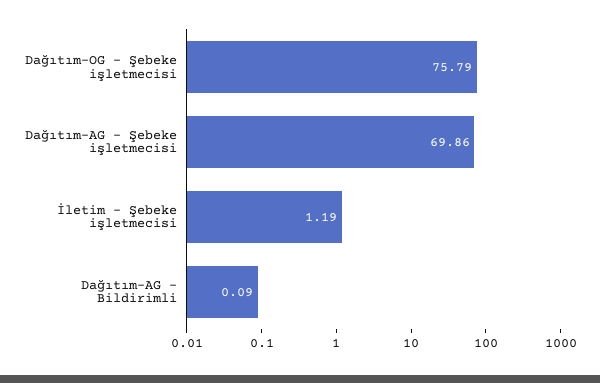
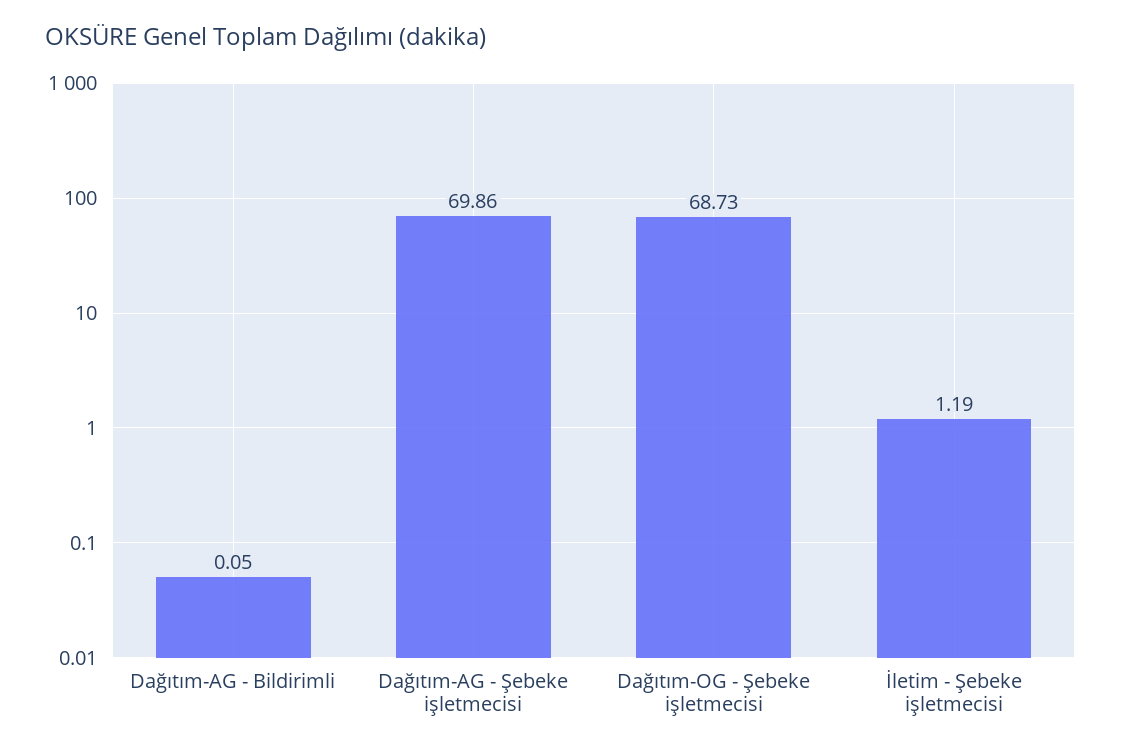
  {
-   "Dağıtım-OG - Şebeke işletmecisi": 75.79,
+   "Dağıtım-OG - Şebeke işletmecisi": 68.73,
    "Dağıtım-AG - Şebeke işletmecisi": 69.86,
    "İletim - Şebeke işletmecisi": 1.19,
-   "Dağıtım-AG - Bildirimli": 0.09
+   "Dağıtım-AG - Bildirimli": 0.05
  }

